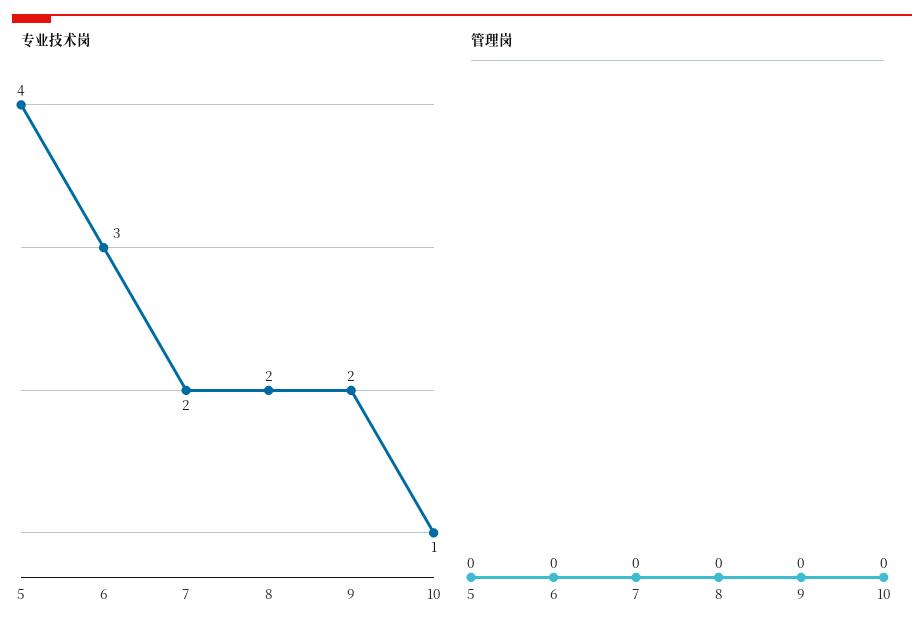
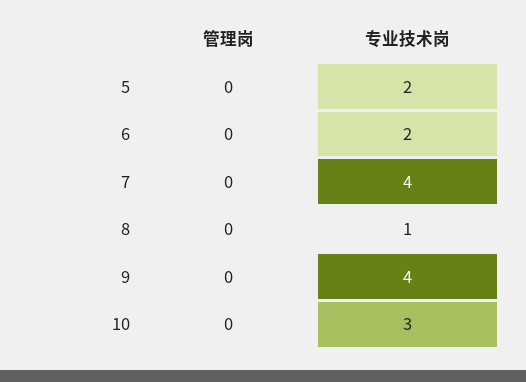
  {
    "专业技术岗": {
-     "5": 4,
+     "5": 2,
-     "6": 3,
+     "6": 2,
-     "7": 2,
+     "7": 4,
-     "8": 2,
+     "8": 1,
-     "9": 2,
+     "9": 4,
-     "10": 1
+     "10": 3
    },
    "管理岗": {
      "5": 0,
      "6": 0,
      "7": 0,
      "8": 0,
      "9": 0,
      "10": 0
    }
  }

